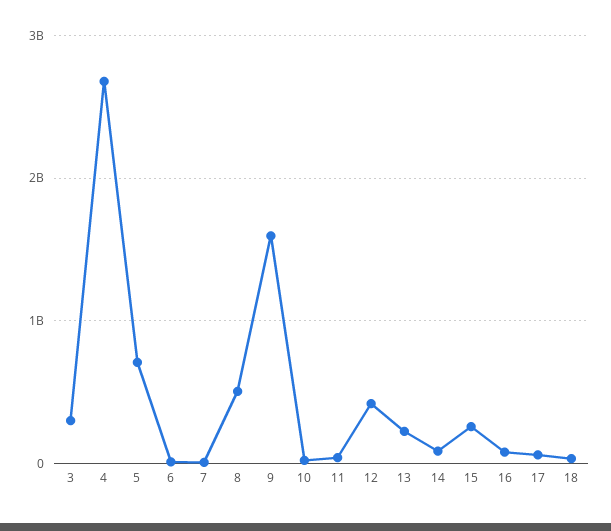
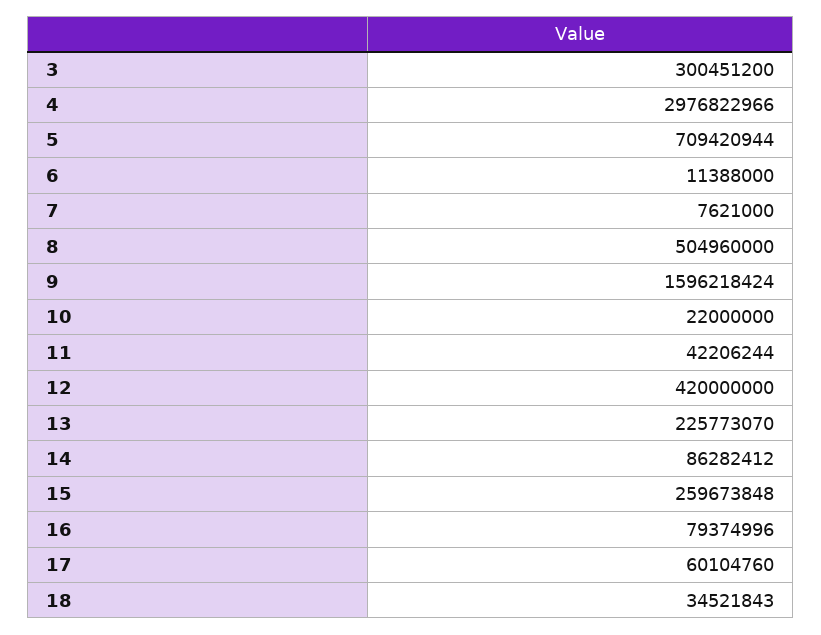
  {
    "3": 300451200,
-   "4": 2700000000,
+   "4": 2976822966,
    "5": 709420944,
    "6": 11388000,
    "7": 7621000,
    "8": 504960000,
    "9": 1596218424,
    "10": 22000000,
    "11": 42206244,
    "12": 420000000,
    "13": 225773070,
    "14": 86282412,
    "15": 259673848,
    "16": 79374996,
    "17": 60104760,
    "18": 34521843
  }

